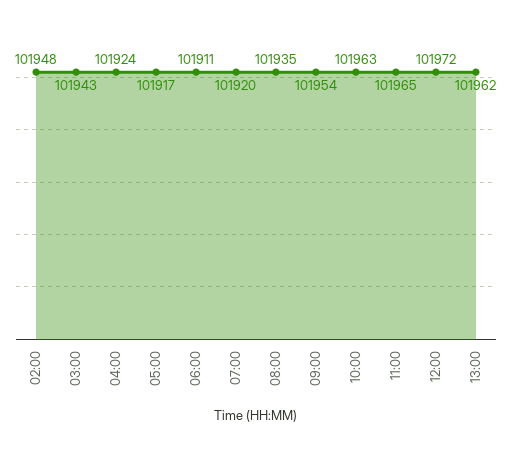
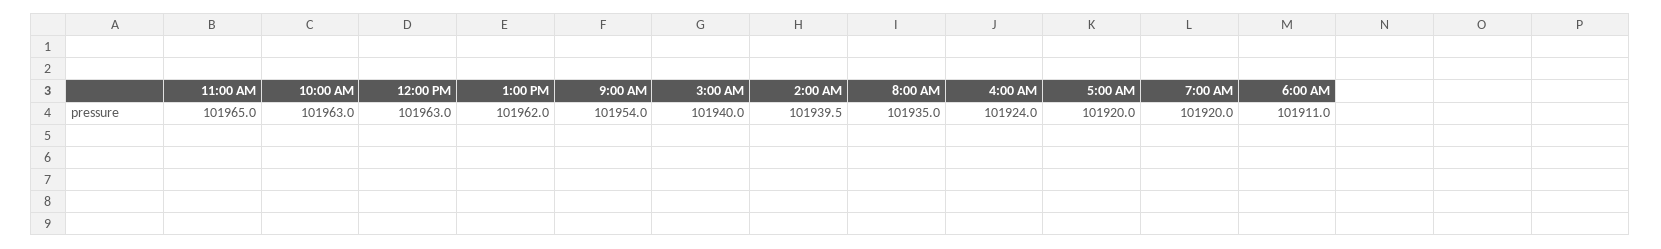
  {
-   "02:00": 101948,
+   "02:00": 101939.5,
-   "03:00": 101943,
+   "03:00": 101940,
    "04:00": 101924,
-   "05:00": 101917,
+   "05:00": 101920,
    "06:00": 101911,
    "07:00": 101920,
    "08:00": 101935,
    "09:00": 101954,
    "10:00": 101963,
    "11:00": 101965,
-   "12:00": 101972,
+   "12:00": 101963,
    "13:00": 101962
  }

